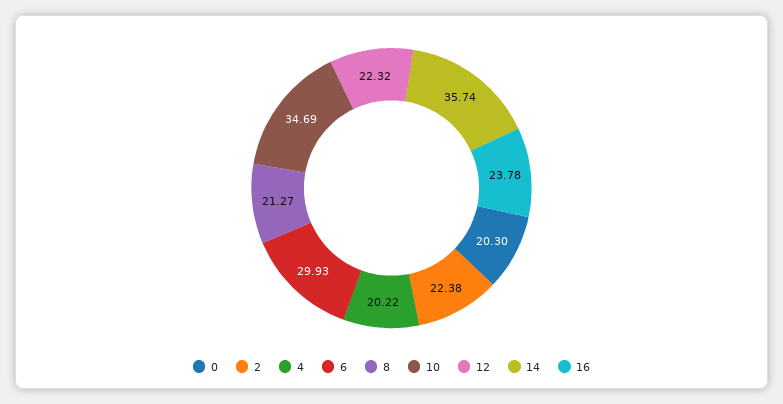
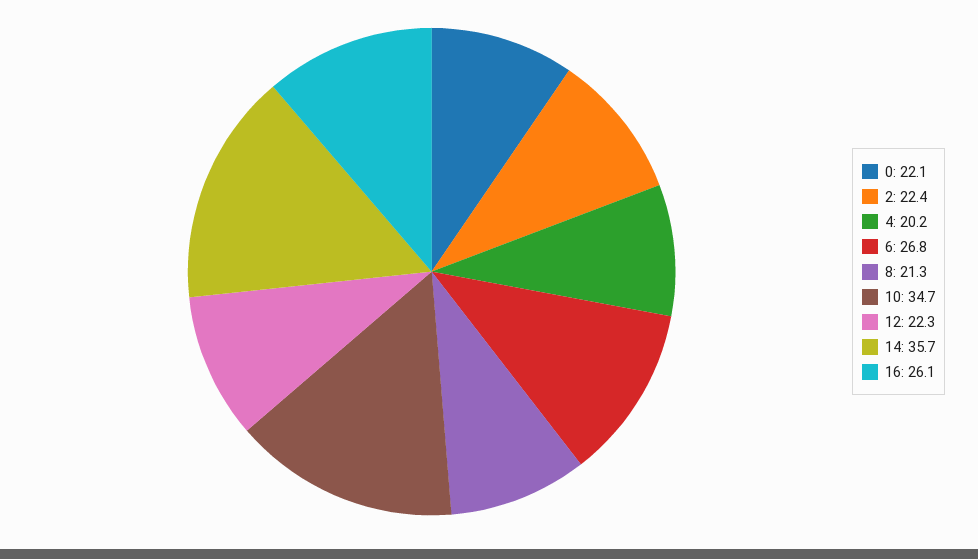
  {
-   "0": 20.3,
+   "0": 22.1,
    "2": 22.38,
    "4": 20.22,
-   "6": 29.93,
+   "6": 26.8,
    "8": 21.27,
    "10": 34.69,
    "12": 22.32,
    "14": 35.74,
-   "16": 23.78
+   "16": 26.1
  }

